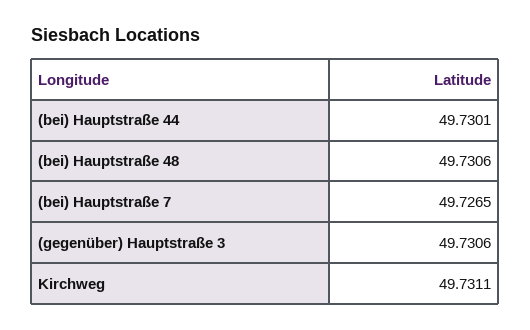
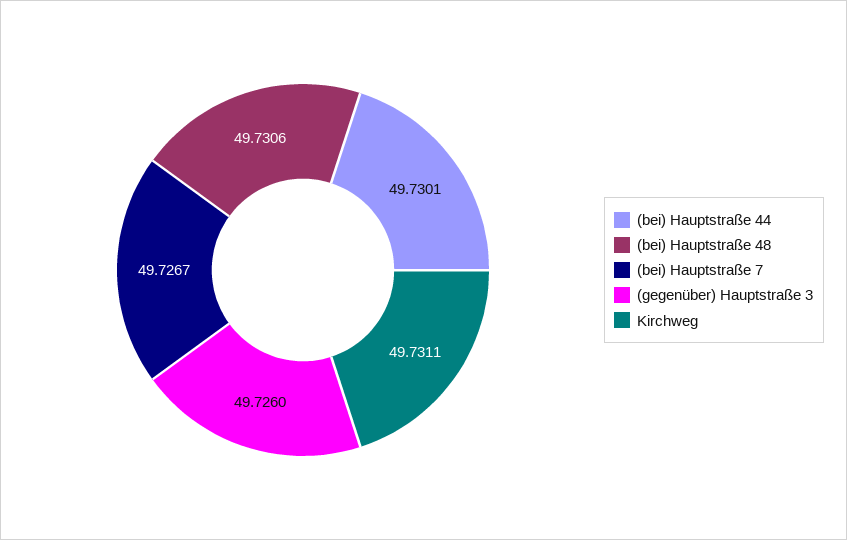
  {
    "(bei) Hauptstraße 44": 49.7301,
    "(bei) Hauptstraße 48": 49.7306,
-   "(bei) Hauptstraße 7": 49.7265,
+   "(bei) Hauptstraße 7": 49.7267,
-   "(gegenüber) Hauptstraße 3": 49.7306,
+   "(gegenüber) Hauptstraße 3": 49.726,
    "Kirchweg": 49.7311
  }

